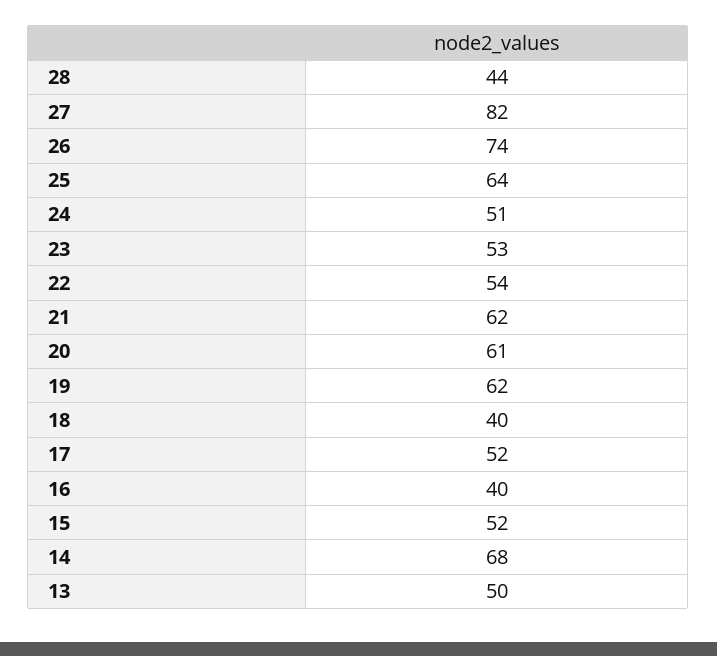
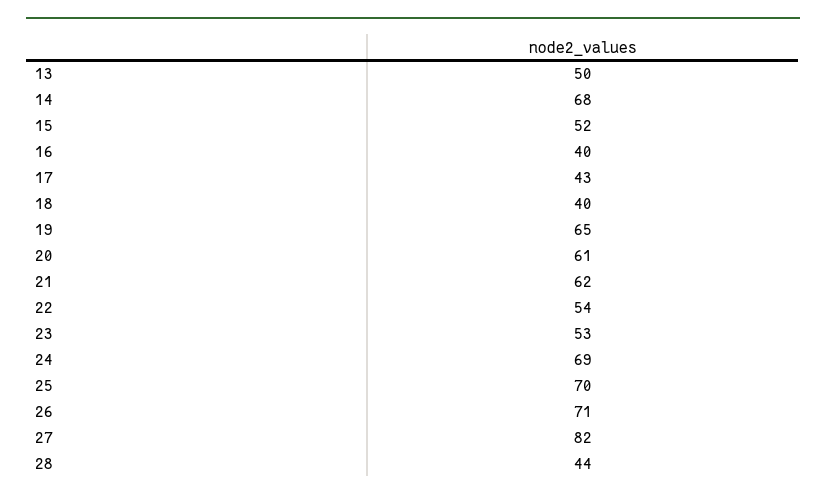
  {
    "28": 44,
    "27": 82,
-   "26": 74,
+   "26": 71,
-   "25": 64,
+   "25": 70,
-   "24": 51,
+   "24": 69,
    "23": 53,
    "22": 54,
    "21": 62,
    "20": 61,
-   "19": 62,
+   "19": 65,
    "18": 40,
-   "17": 52,
+   "17": 43,
    "16": 40,
    "15": 52,
    "14": 68,
    "13": 50
  }

